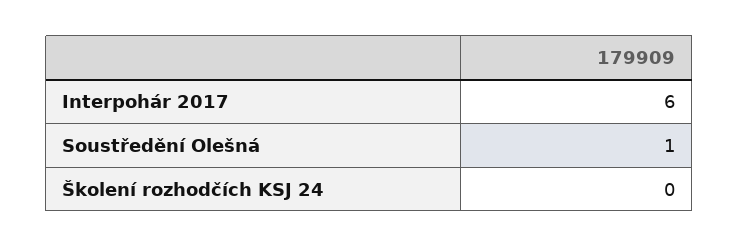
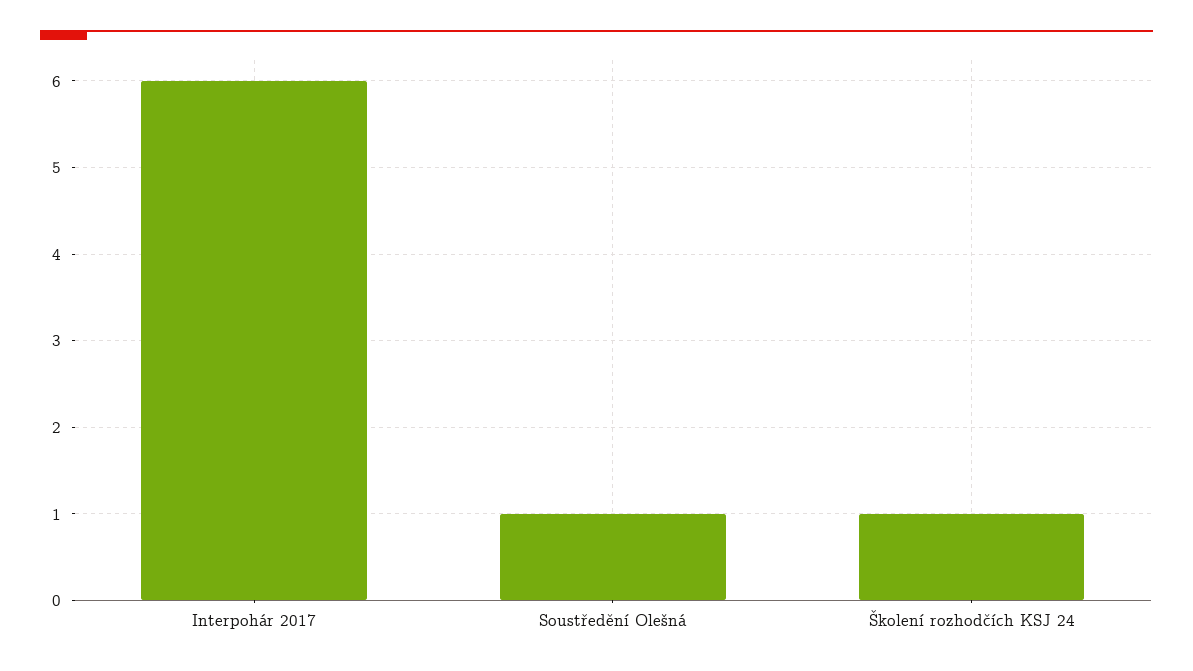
  {
    "Interpohár 2017": 6,
    "Soustředění Olešná": 1,
-   "Školení rozhodčích KSJ 24": 0
+   "Školení rozhodčích KSJ 24": 1
  }

